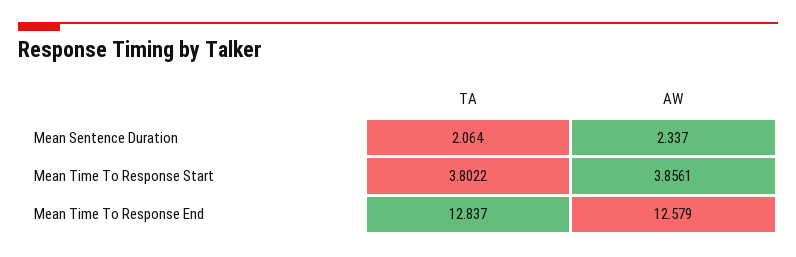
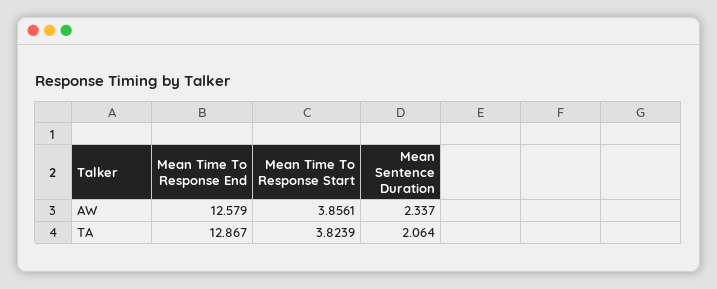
  {
    "TA": {
      "Mean Sentence Duration": 2.064,
-     "Mean Time To Response Start": 3.8022,
+     "Mean Time To Response Start": 3.8239,
-     "Mean Time To Response End": 12.837
+     "Mean Time To Response End": 12.867
    },
    "AW": {
      "Mean Sentence Duration": 2.337,
      "Mean Time To Response Start": 3.8561,
      "Mean Time To Response End": 12.579
    }
  }

